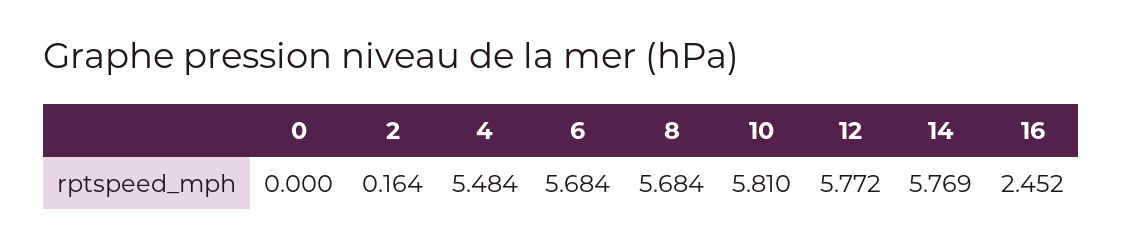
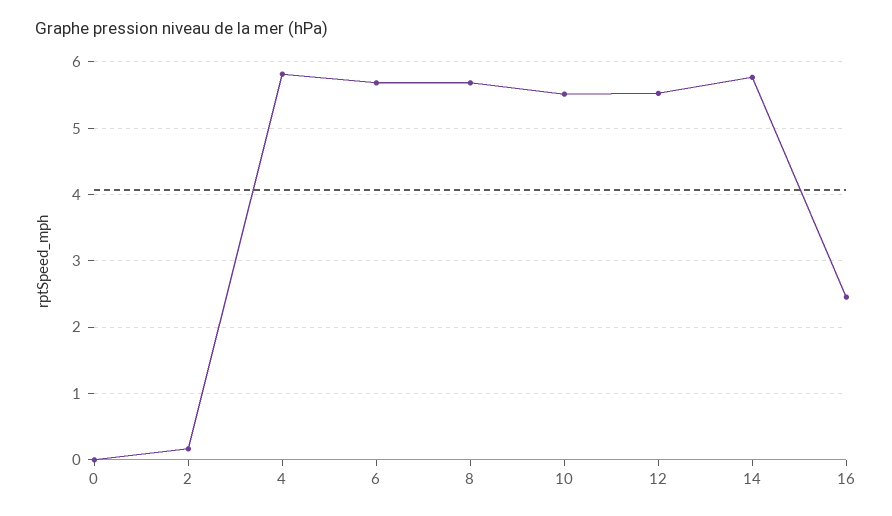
  {
    "0": 0,
    "2": 0.164,
-   "4": 5.484,
+   "4": 5.8,
    "6": 5.684,
    "8": 5.684,
-   "10": 5.81,
+   "10": 5.5,
-   "12": 5.772,
+   "12": 5.5,
    "14": 5.769,
    "16": 2.452
  }

